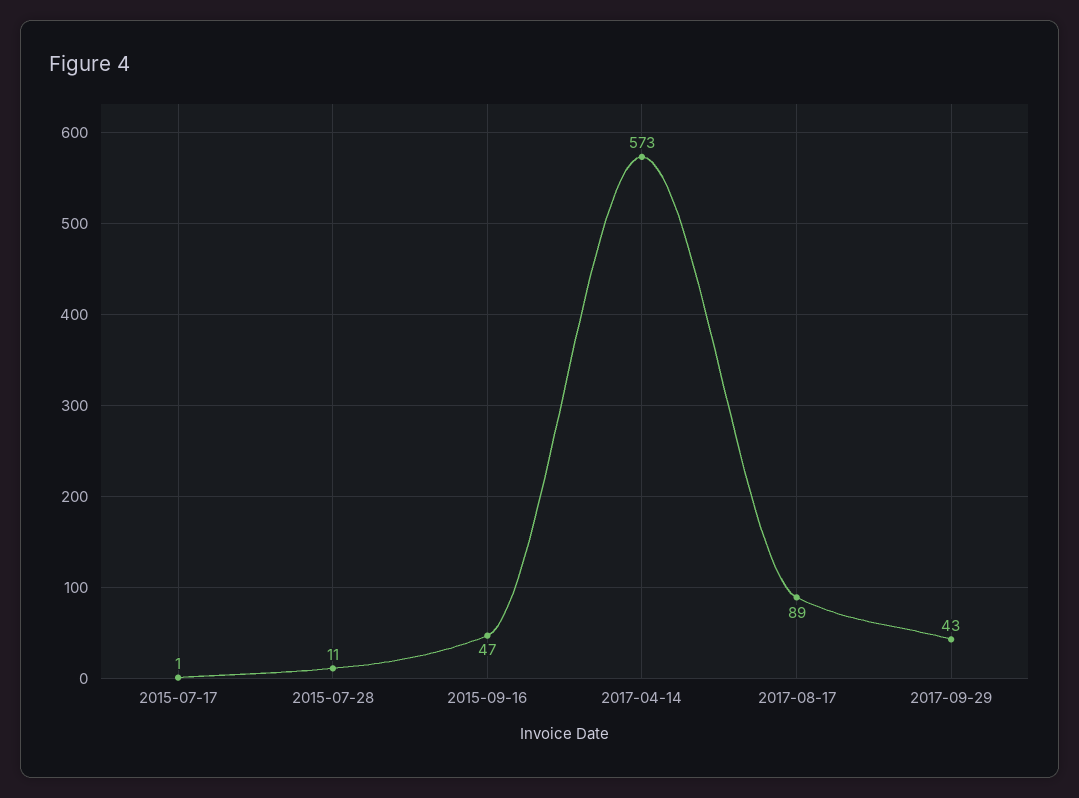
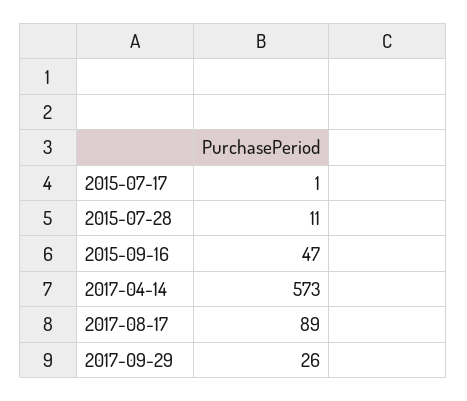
  {
    "2015-07-17": 1,
    "2015-07-28": 11,
    "2015-09-16": 47,
    "2017-04-14": 573,
    "2017-08-17": 89,
-   "2017-09-29": 43
+   "2017-09-29": 26
  }

